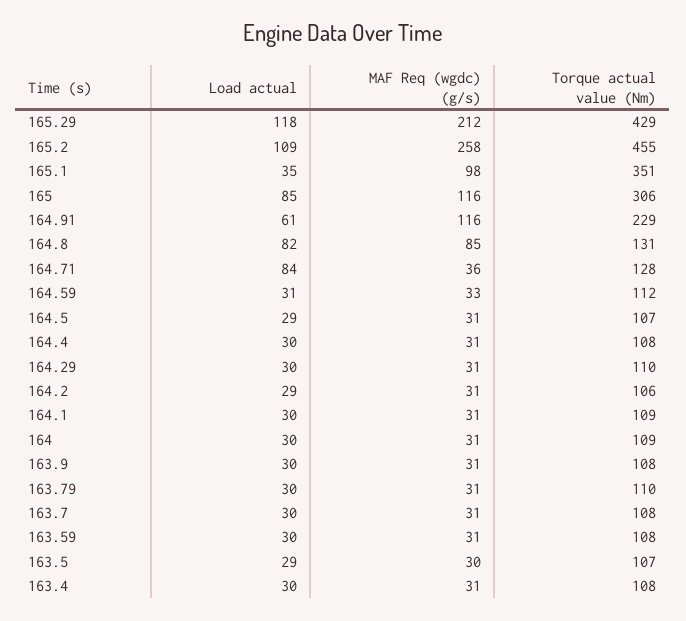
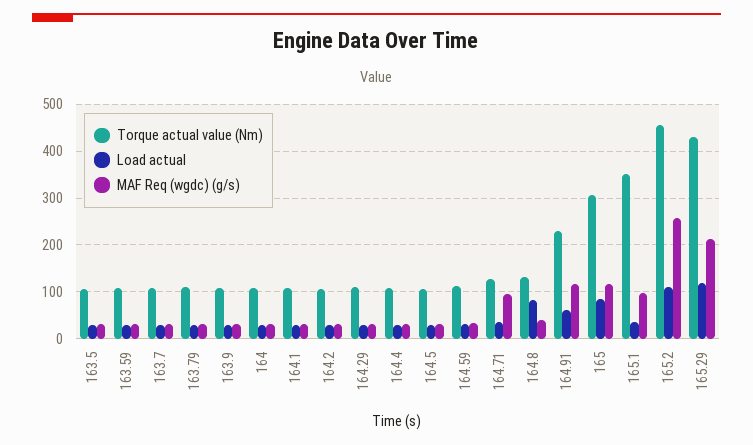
  {
    "Load actual": {
      "165.29": 118,
      "165.2": 109,
      "165.1": 35,
      "165": 85,
      "164.91": 61,
      "164.8": 82,
-     "164.71": 84,
+     "164.71": 40,
      "164.59": 31,
      "164.5": 29,
      "164.4": 30,
      "164.29": 30,
      "164.2": 29,
      "164.1": 30,
      "164": 30,
      "163.9": 30,
      "163.79": 30,
      "163.7": 30,
      "163.59": 30,
-     "163.5": 29,
+     "163.5": 29
-     "163.4": 30
    },
    "MAF Req (wgdc) (g/s)": {
      "165.29": 212,
      "165.2": 258,
      "165.1": 98,
      "165": 116,
      "164.91": 116,
-     "164.8": 85,
+     "164.8": 40,
-     "164.71": 36,
+     "164.71": 100,
      "164.59": 33,
      "164.5": 31,
      "164.4": 31,
      "164.29": 31,
      "164.2": 31,
      "164.1": 31,
      "164": 31,
      "163.9": 31,
      "163.79": 31,
      "163.7": 31,
      "163.59": 31,
-     "163.5": 30,
+     "163.5": 30
-     "163.4": 31
    },
    "Torque actual value (Nm)": {
      "165.29": 429,
      "165.2": 455,
      "165.1": 351,
      "165": 306,
      "164.91": 229,
      "164.8": 131,
      "164.71": 128,
      "164.59": 112,
      "164.5": 107,
      "164.4": 108,
      "164.29": 110,
      "164.2": 106,
      "164.1": 109,
      "164": 109,
      "163.9": 108,
      "163.79": 110,
      "163.7": 108,
      "163.59": 108,
-     "163.5": 107,
+     "163.5": 107
-     "163.4": 108
    }
  }

